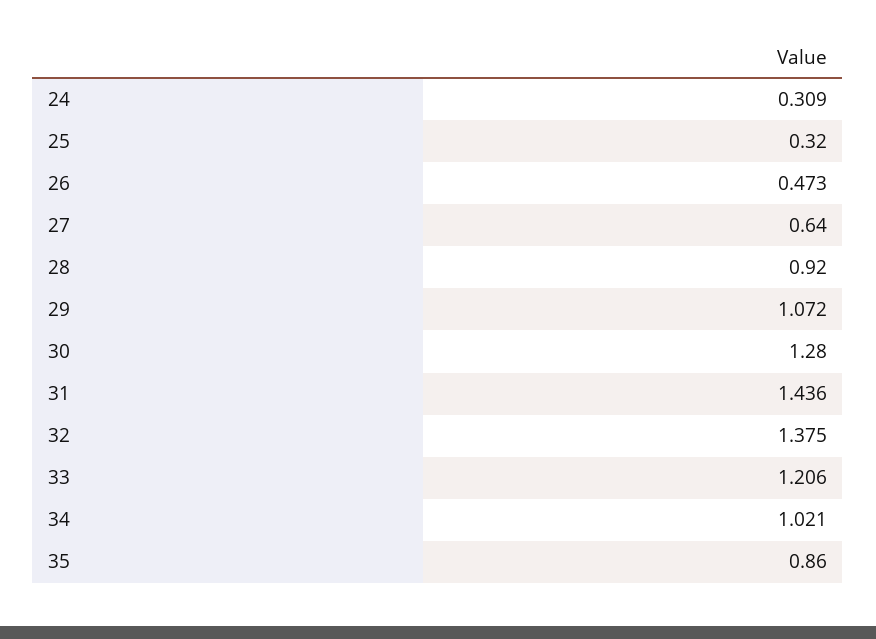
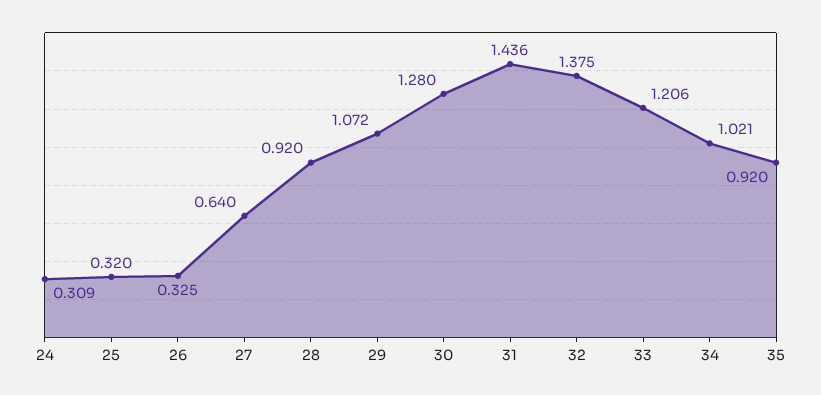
  {
    "24": 0.309,
    "25": 0.32,
-   "26": 0.473,
+   "26": 0.325,
    "27": 0.64,
    "28": 0.92,
    "29": 1.072,
    "30": 1.28,
    "31": 1.436,
    "32": 1.375,
    "33": 1.206,
    "34": 1.021,
-   "35": 0.86
+   "35": 0.92
  }

